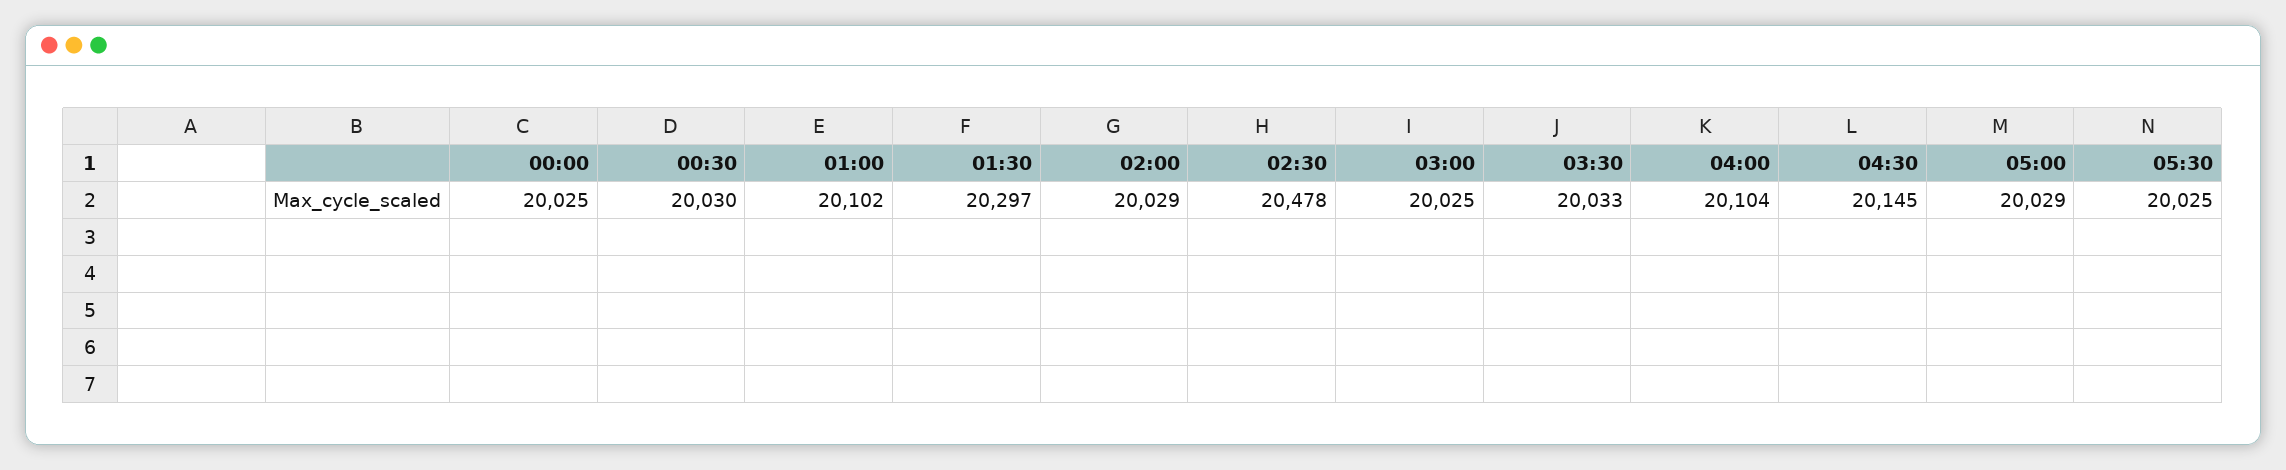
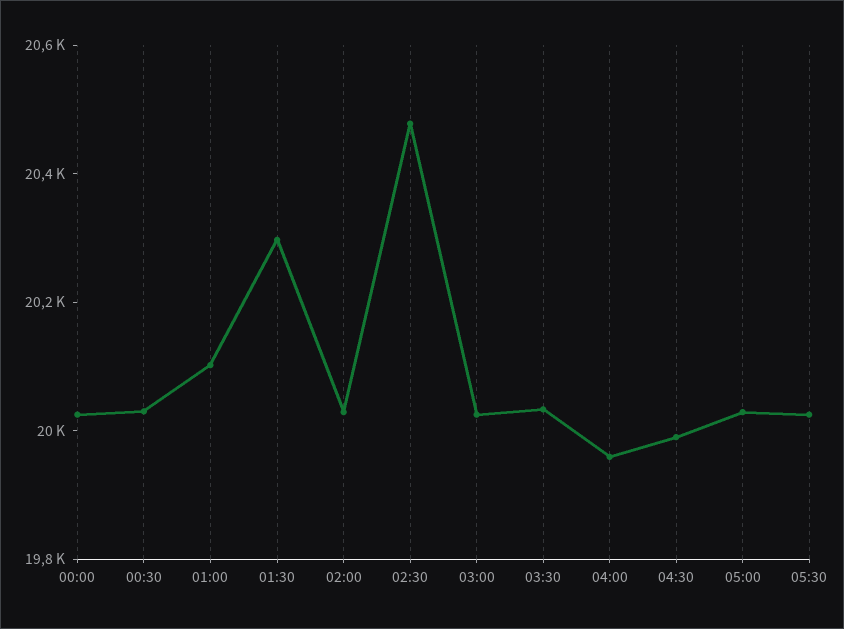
  {
    "00:00": 20025,
    "00:30": 20030,
    "01:00": 20102,
    "01:30": 20297,
    "02:00": 20029,
    "02:30": 20478,
    "03:00": 20025,
    "03:30": 20033,
-   "04:00": 20104,
+   "04:00": 19950,
-   "04:30": 20145,
+   "04:30": 20000,
    "05:00": 20029,
    "05:30": 20025
  }

